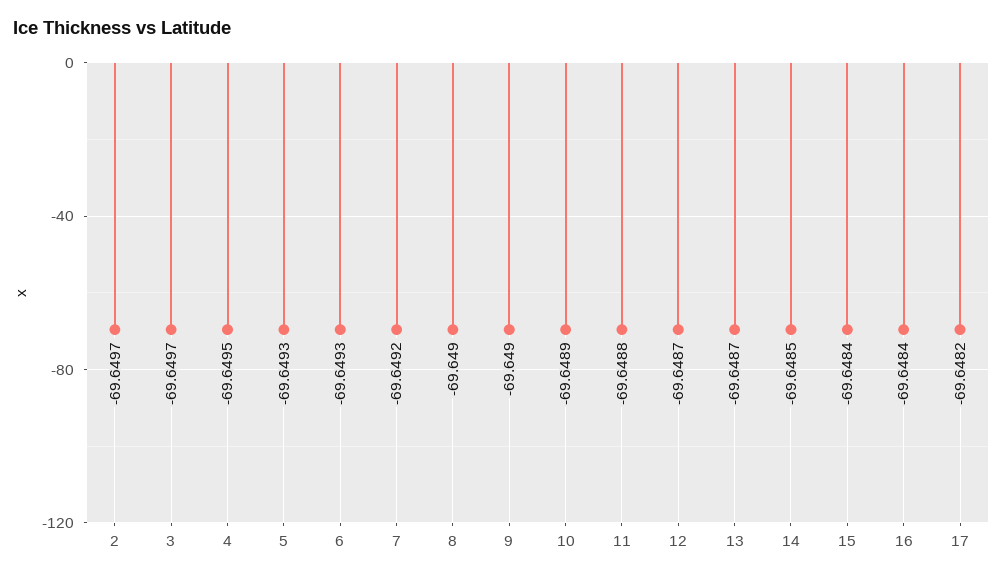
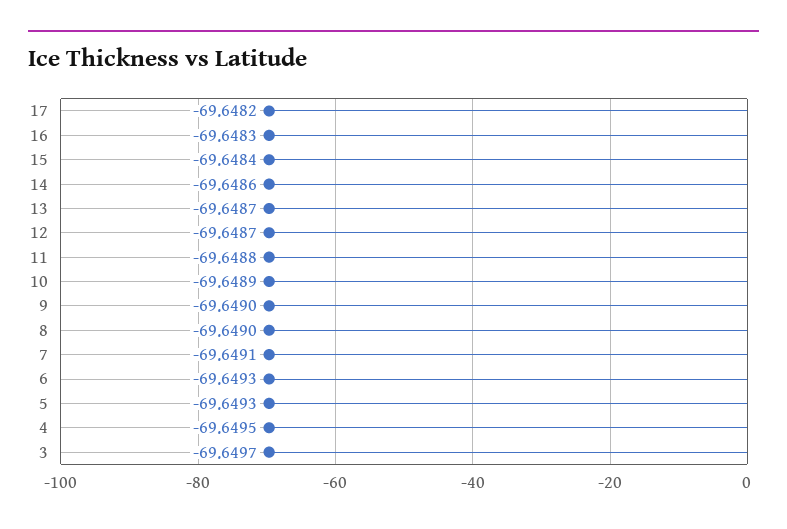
  {
-   "2": -69.6497,
    "3": -69.6497,
    "4": -69.6495,
    "5": -69.6493,
    "6": -69.6493,
-   "7": -69.6492,
+   "7": -69.6491,
    "8": -69.649,
    "9": -69.649,
    "10": -69.6489,
    "11": -69.6488,
    "12": -69.6487,
    "13": -69.6487,
-   "14": -69.6485,
+   "14": -69.6486,
    "15": -69.6484,
-   "16": -69.6484,
+   "16": -69.6483,
    "17": -69.6482
  }

